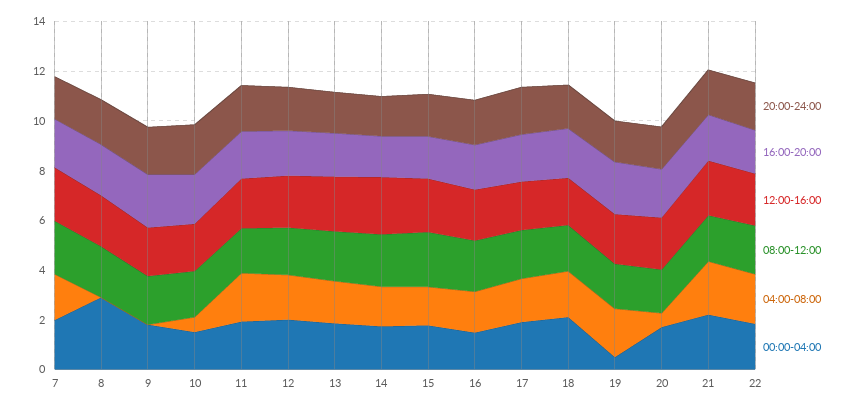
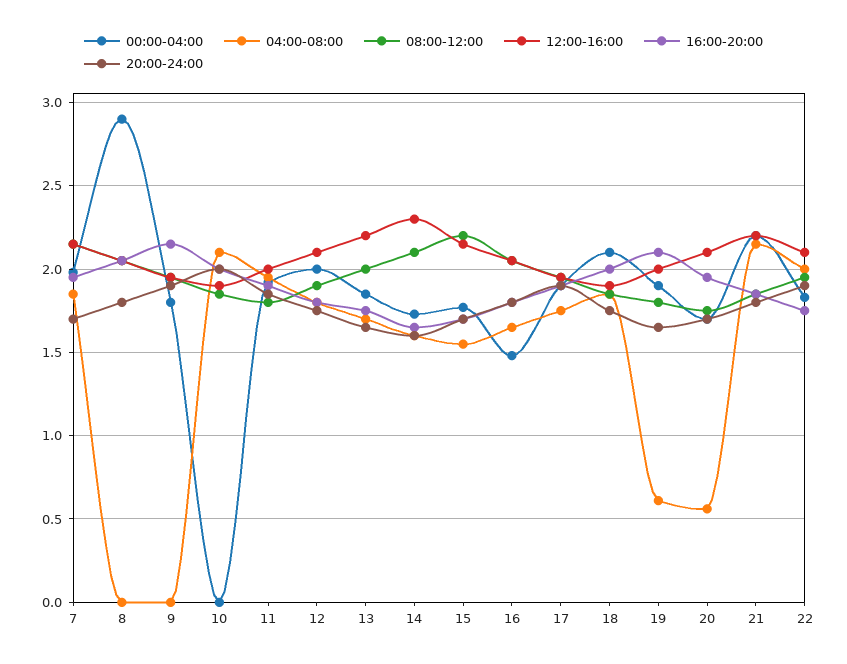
  {
    "20:00-24:00": {
      "7": 1.7,
      "8": 1.8,
      "9": 1.9,
      "10": 2,
      "11": 1.85,
      "12": 1.75,
      "13": 1.65,
      "14": 1.6,
      "15": 1.7,
      "16": 1.8,
      "17": 1.9,
      "18": 1.75,
      "19": 1.65,
      "20": 1.7,
      "21": 1.8,
      "22": 1.9
    },
    "16:00-20:00": {
      "7": 1.95,
      "8": 2.05,
      "9": 2.15,
      "10": 2,
      "11": 1.9,
      "12": 1.8,
      "13": 1.75,
      "14": 1.65,
      "15": 1.7,
      "16": 1.8,
      "17": 1.9,
      "18": 2,
      "19": 2.1,
      "20": 1.95,
      "21": 1.85,
      "22": 1.75
    },
    "12:00-16:00": {
      "7": 2.15,
      "8": 2.05,
      "9": 1.95,
      "10": 1.9,
      "11": 2,
      "12": 2.1,
      "13": 2.2,
      "14": 2.3,
      "15": 2.15,
      "16": 2.05,
      "17": 1.95,
      "18": 1.9,
      "19": 2,
      "20": 2.1,
      "21": 2.2,
      "22": 2.1
    },
    "08:00-12:00": {
      "7": 2.15,
      "8": 2.05,
      "9": 1.95,
      "10": 1.85,
      "11": 1.8,
      "12": 1.9,
      "13": 2,
      "14": 2.1,
      "15": 2.2,
      "16": 2.05,
      "17": 1.95,
      "18": 1.85,
      "19": 1.8,
      "20": 1.75,
      "21": 1.85,
      "22": 1.95
    },
    "04:00-08:00": {
      "7": 1.85,
      "8": 0,
      "9": 0,
-     "10": 0.5,
+     "10": 2.1,
      "11": 1.95,
      "12": 1.8,
      "13": 1.7,
      "14": 1.6,
      "15": 1.55,
      "16": 1.65,
      "17": 1.75,
      "18": 1.85,
-     "19": 2,
+     "19": 0.6,
      "20": 0.55,
      "21": 2.15,
      "22": 2
    },
    "00:00-04:00": {
      "7": 2,
      "8": 2.9,
      "9": 1.8,
-     "10": 1.5,
+     "10": 0,
      "11": 1.9,
      "12": 2,
      "13": 1.85,
      "14": 1.75,
      "15": 1.75,
      "16": 1.5,
      "17": 1.9,
      "18": 2.1,
-     "19": 0.5,
+     "19": 1.9,
      "20": 1.7,
      "21": 2.2,
      "22": 1.85
    }
  }

